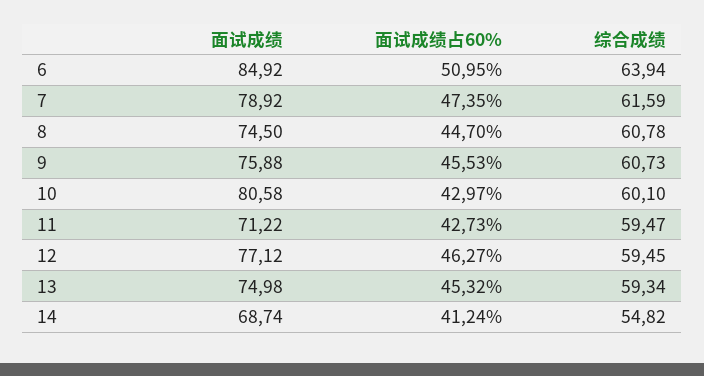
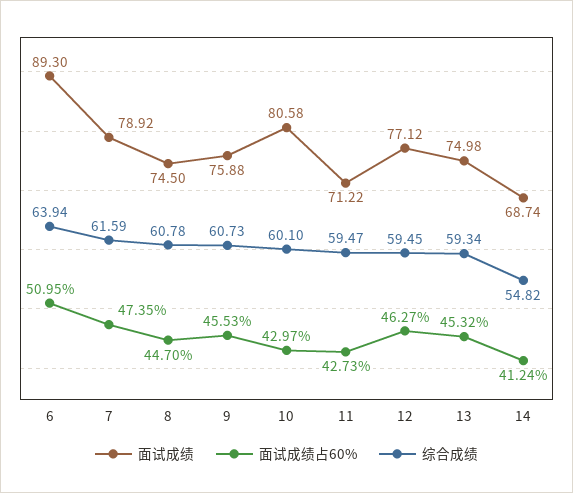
  {
    "面试成绩": {
-     "6": 84.92,
+     "6": 89.3,
      "7": 78.92,
      "8": 74.5,
      "9": 75.88,
      "10": 80.58,
      "11": 71.22,
      "12": 77.12,
      "13": 74.98,
      "14": 68.74
    },
    "面试成绩占60%": {
      "6": 50.95,
      "7": 47.35,
      "8": 44.7,
      "9": 45.53,
      "10": 42.97,
      "11": 42.73,
      "12": 46.27,
      "13": 45.32,
      "14": 41.24
    },
    "综合成绩": {
      "6": 63.94,
      "7": 61.59,
      "8": 60.78,
      "9": 60.73,
      "10": 60.1,
      "11": 59.47,
      "12": 59.45,
      "13": 59.34,
      "14": 54.82
    }
  }

